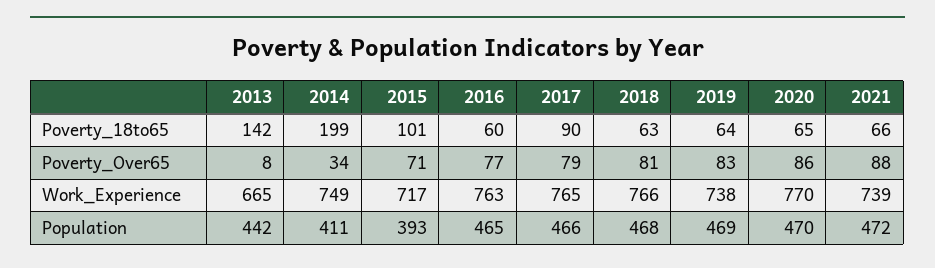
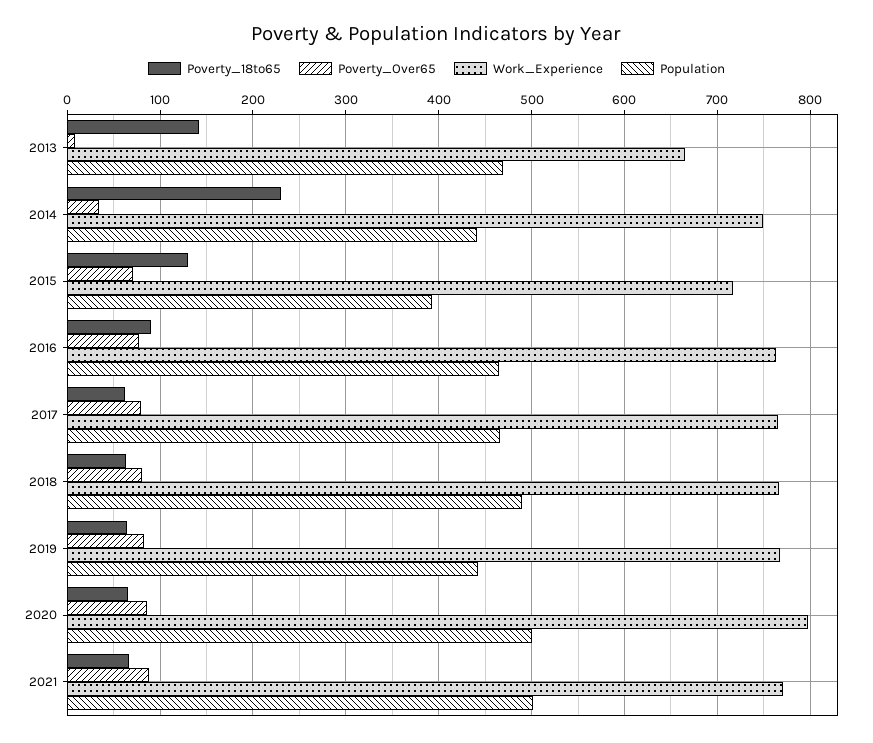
  {
    "Poverty_18to65": {
      "2013": 142,
-     "2014": 199,
+     "2014": 230,
-     "2015": 101,
+     "2015": 130,
-     "2016": 60,
+     "2016": 90,
-     "2017": 90,
+     "2017": 60,
      "2018": 63,
      "2019": 64,
      "2020": 65,
      "2021": 66
    },
    "Poverty_Over65": {
      "2013": 8,
      "2014": 34,
      "2015": 71,
      "2016": 77,
      "2017": 79,
      "2018": 81,
      "2019": 83,
      "2020": 86,
      "2021": 88
    },
    "Work_Experience": {
      "2013": 665,
      "2014": 749,
      "2015": 717,
      "2016": 763,
      "2017": 765,
      "2018": 766,
-     "2019": 738,
+     "2019": 770,
-     "2020": 770,
+     "2020": 800,
-     "2021": 739
+     "2021": 770
    },
    "Population": {
-     "2013": 442,
+     "2013": 470,
-     "2014": 411,
+     "2014": 440,
      "2015": 393,
      "2016": 465,
      "2017": 466,
-     "2018": 468,
+     "2018": 490,
-     "2019": 469,
+     "2019": 440,
-     "2020": 470,
+     "2020": 500,
-     "2021": 472
+     "2021": 500
    }
  }

